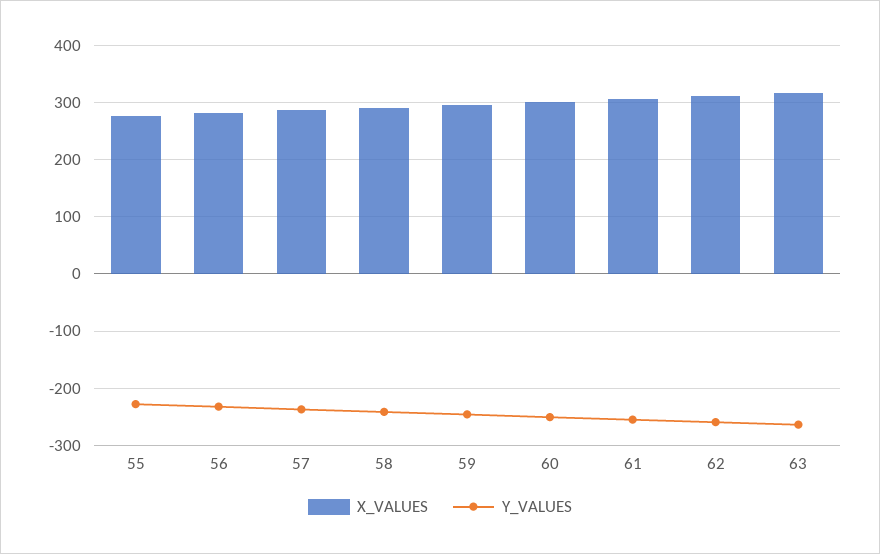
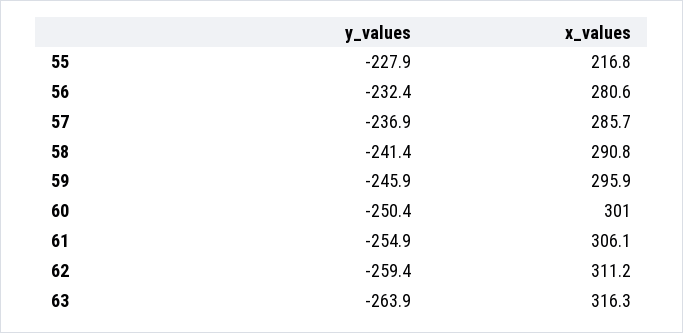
  {
    "X_VALUES": {
-     "55": 280,
+     "55": 216.8,
      "56": 280.6,
      "57": 285.7,
      "58": 290.8,
      "59": 295.9,
      "60": 301,
      "61": 306.1,
      "62": 311.2,
      "63": 316.3
    },
    "Y_VALUES": {
      "55": -227.9,
      "56": -232.4,
      "57": -236.9,
      "58": -241.4,
      "59": -245.9,
      "60": -250.4,
      "61": -254.9,
      "62": -259.4,
      "63": -263.9
    }
  }

